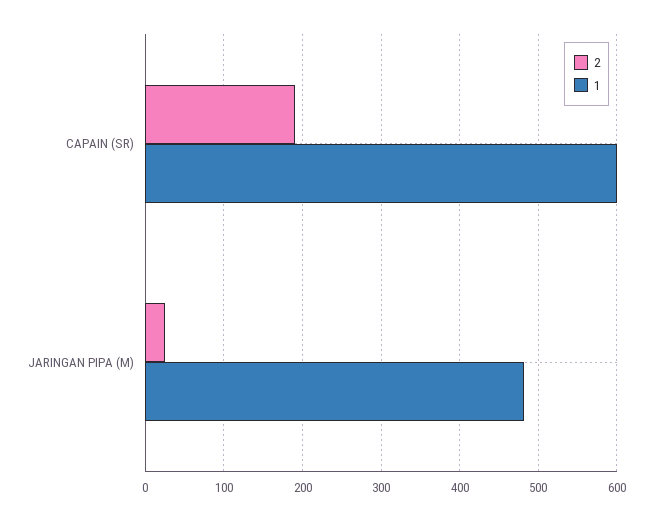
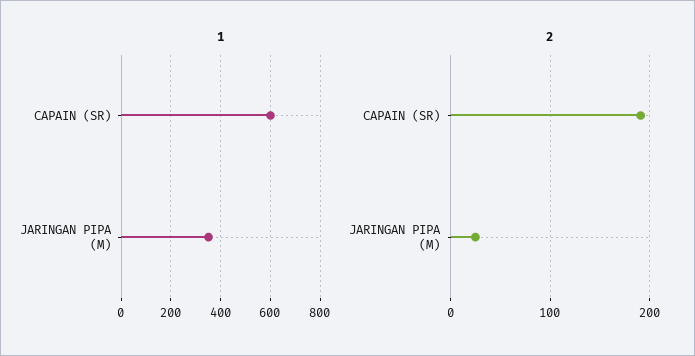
  {
    "2": {
      "CAPAIN (SR)": 190,
      "JARINGAN PIPA (M)": 30
    },
    "1": {
      "CAPAIN (SR)": 600,
-     "JARINGAN PIPA (M)": 480
+     "JARINGAN PIPA (M)": 350
    }
  }

